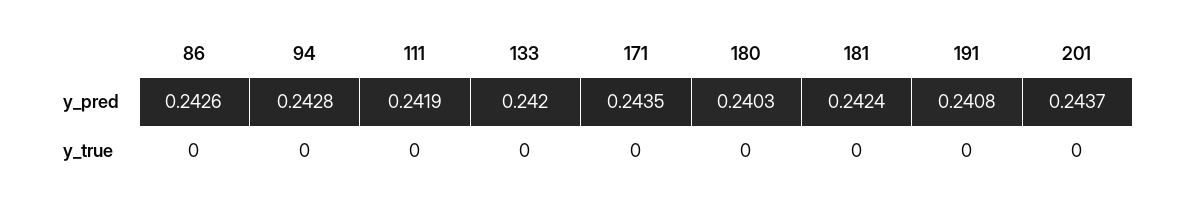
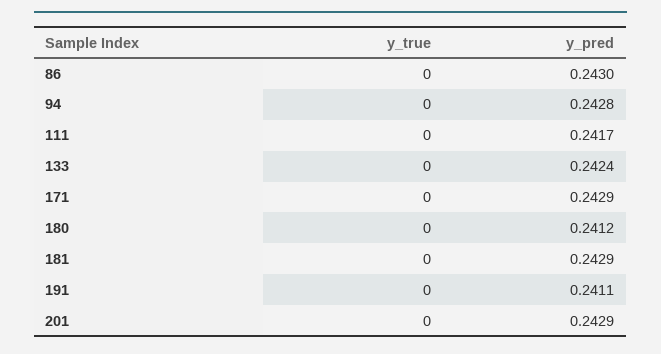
  {
    "86": {
-     "y_pred": 0.2426,
+     "y_pred": 0.243,
      "y_true": 0
    },
    "94": {
      "y_pred": 0.2428,
      "y_true": 0
    },
    "111": {
-     "y_pred": 0.2419,
+     "y_pred": 0.2417,
      "y_true": 0
    },
    "133": {
-     "y_pred": 0.242,
+     "y_pred": 0.2424,
      "y_true": 0
    },
    "171": {
-     "y_pred": 0.2435,
+     "y_pred": 0.2429,
      "y_true": 0
    },
    "180": {
-     "y_pred": 0.2403,
+     "y_pred": 0.2412,
      "y_true": 0
    },
    "181": {
-     "y_pred": 0.2424,
+     "y_pred": 0.2429,
      "y_true": 0
    },
    "191": {
-     "y_pred": 0.2408,
+     "y_pred": 0.2411,
      "y_true": 0
    },
    "201": {
-     "y_pred": 0.2437,
+     "y_pred": 0.2429,
      "y_true": 0
    }
  }

